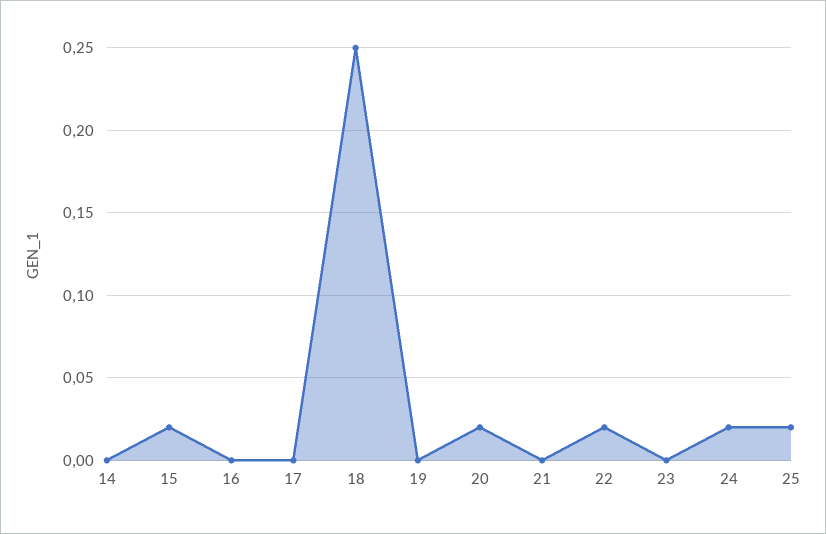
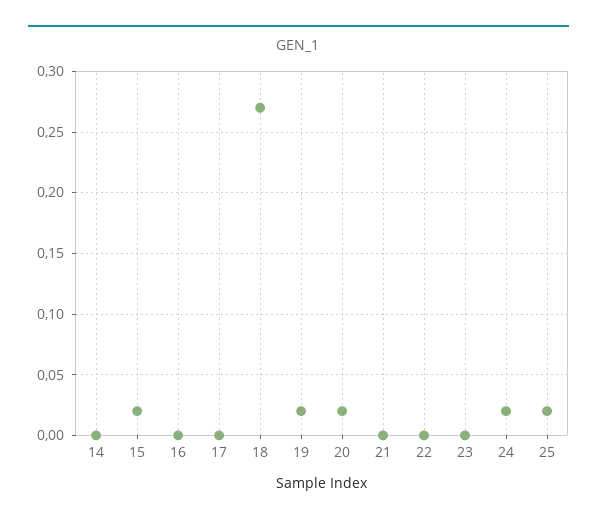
  {
    "14": 0,
    "15": 0.02,
    "16": 0,
    "17": 0,
-   "18": 0.25,
+   "18": 0.27,
-   "19": 0,
+   "19": 0.02,
    "20": 0.02,
    "21": 0,
-   "22": 0.02,
+   "22": 0,
    "23": 0,
    "24": 0.02,
    "25": 0.02
  }

